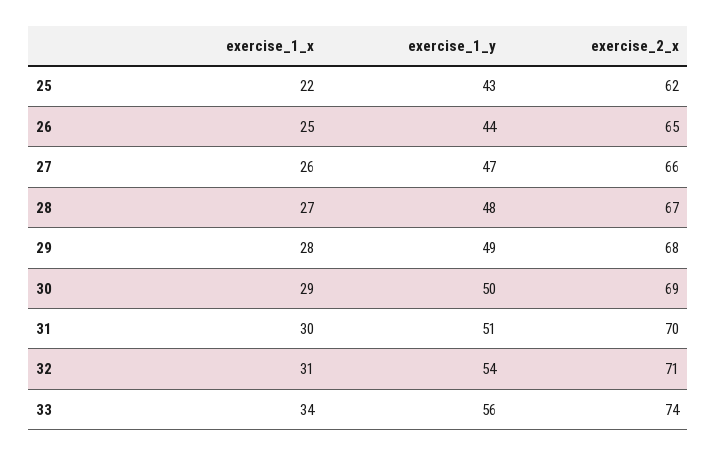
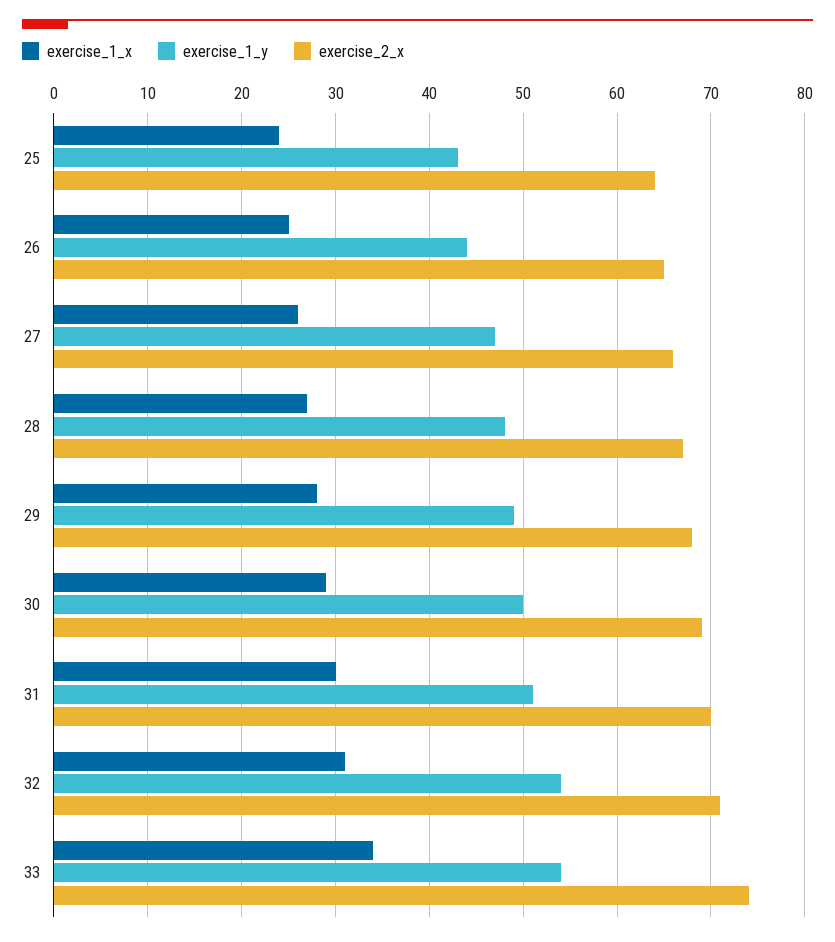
  {
    "exercise_1_x": {
-     "25": 22,
+     "25": 24,
      "26": 25,
      "27": 26,
      "28": 27,
      "29": 28,
      "30": 29,
      "31": 30,
      "32": 31,
      "33": 34
    },
    "exercise_1_y": {
      "25": 43,
      "26": 44,
      "27": 47,
      "28": 48,
      "29": 49,
      "30": 50,
      "31": 51,
      "32": 54,
-     "33": 56
+     "33": 54
    },
    "exercise_2_x": {
-     "25": 62,
+     "25": 64,
      "26": 65,
      "27": 66,
      "28": 67,
      "29": 68,
      "30": 69,
      "31": 70,
      "32": 71,
      "33": 74
    }
  }

